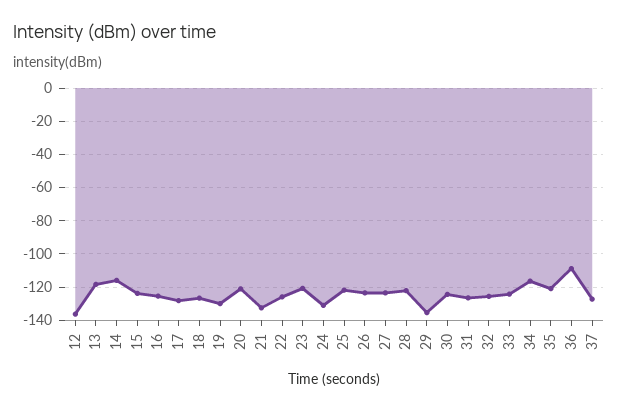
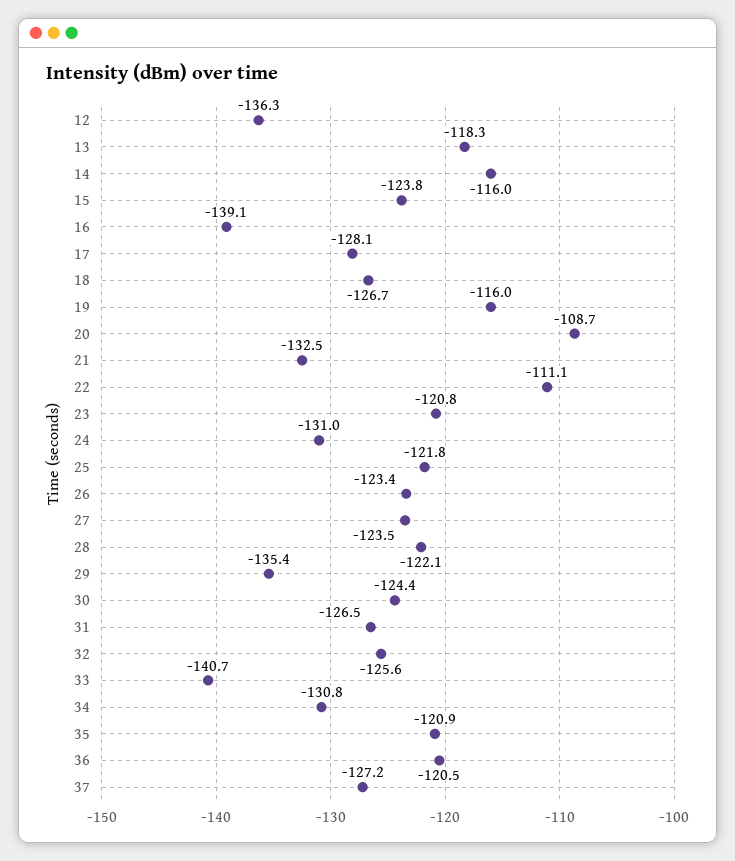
  {
    "12": -136.3,
    "13": -118.3,
    "14": -116,
    "15": -123.8,
-   "16": -125,
+   "16": -139.1,
    "17": -128.1,
    "18": -126.7,
-   "19": -130,
+   "19": -116,
-   "20": -120,
+   "20": -108.7,
    "21": -132.5,
-   "22": -125,
+   "22": -111.1,
    "23": -120.8,
    "24": -131,
    "25": -121.8,
    "26": -123.4,
    "27": -123.5,
    "28": -122.1,
    "29": -135.4,
    "30": -124.4,
    "31": -126.5,
    "32": -125.6,
-   "33": -125,
+   "33": -140.7,
-   "34": -115,
+   "34": -130.8,
    "35": -120.9,
-   "36": -110,
+   "36": -120.5,
    "37": -127.2
  }

